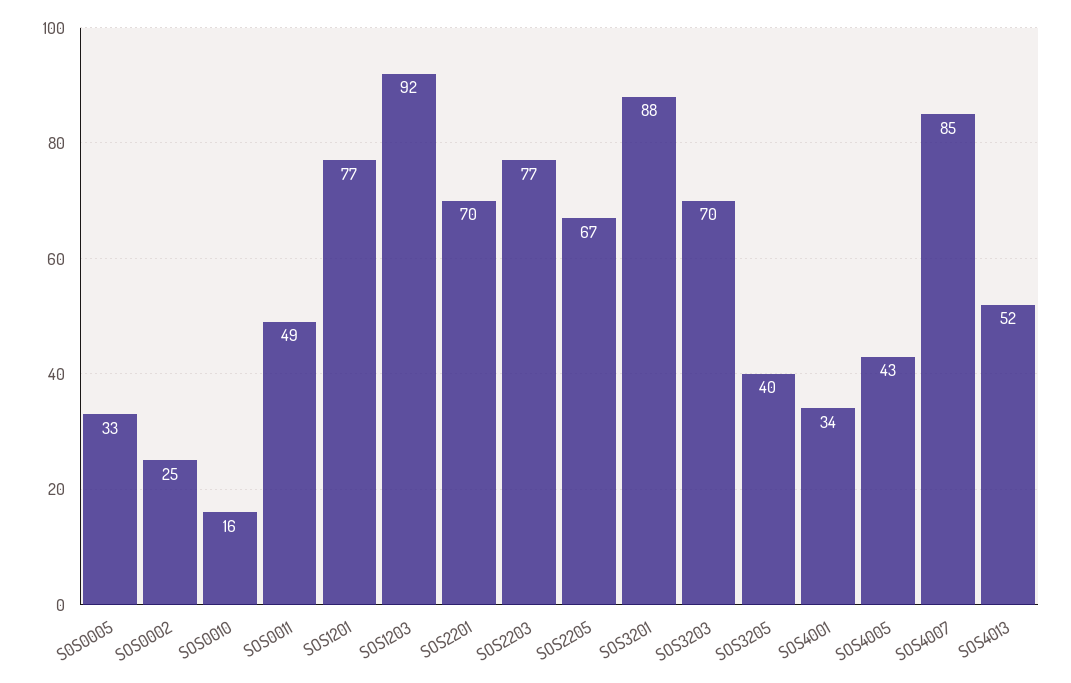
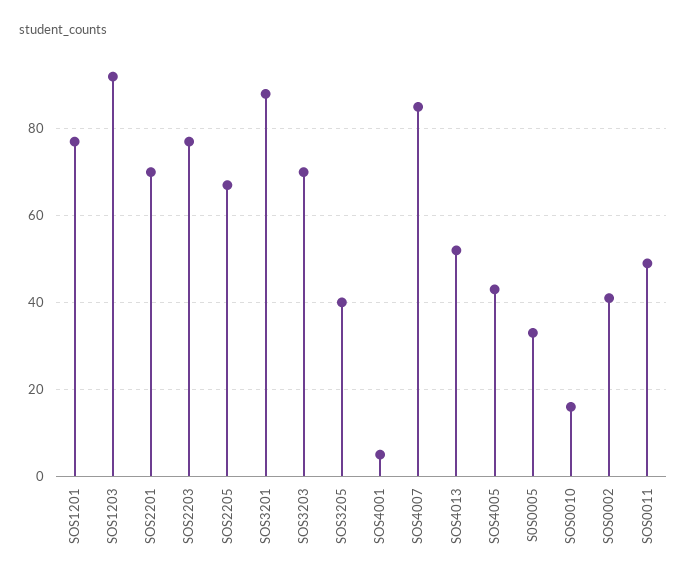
  {
    "S0S0005": 33,
-   "SOS0002": 25,
+   "SOS0002": 40,
    "SOS0010": 16,
    "SOS0011": 49,
    "SOS1201": 77,
    "SOS1203": 92,
    "SOS2201": 70,
    "SOS2203": 77,
    "SOS2205": 67,
    "SOS3201": 88,
    "SOS3203": 70,
    "SOS3205": 40,
-   "SOS4001": 34,
+   "SOS4001": 5,
    "SOS4005": 43,
    "SOS4007": 85,
    "SOS4013": 52
  }

